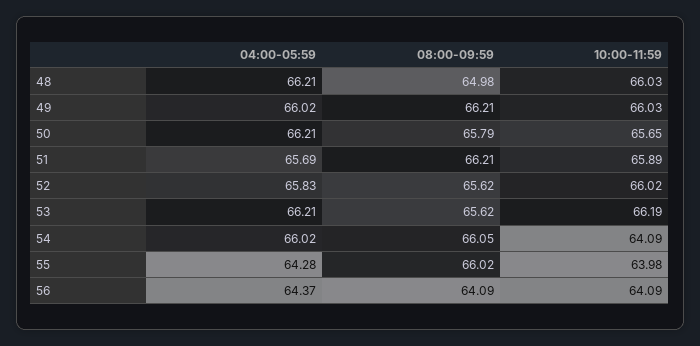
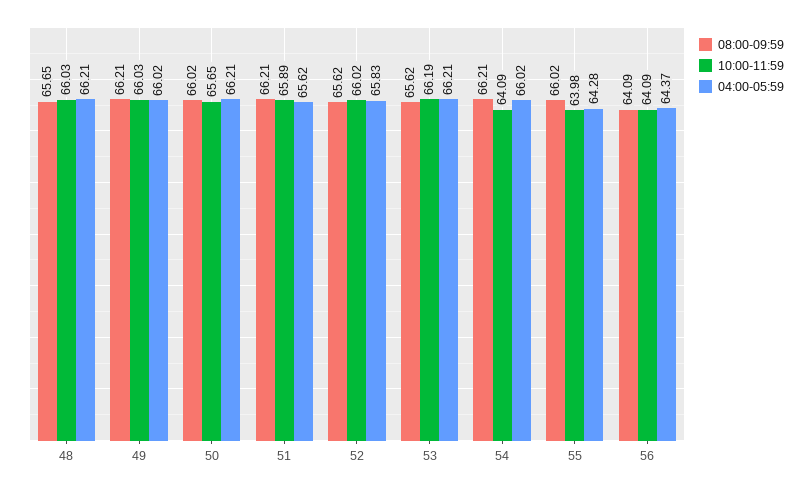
  {
    "04:00-05:59": {
      "48": 66.21,
      "49": 66.02,
      "50": 66.21,
-     "51": 65.69,
+     "51": 65.62,
      "52": 65.83,
      "53": 66.21,
      "54": 66.02,
      "55": 64.28,
      "56": 64.37
    },
    "08:00-09:59": {
-     "48": 64.98,
+     "48": 65.65,
      "49": 66.21,
-     "50": 65.79,
+     "50": 66.02,
      "51": 66.21,
      "52": 65.62,
      "53": 65.62,
-     "54": 66.05,
+     "54": 66.21,
      "55": 66.02,
      "56": 64.09
    },
    "10:00-11:59": {
      "48": 66.03,
      "49": 66.03,
      "50": 65.65,
      "51": 65.89,
      "52": 66.02,
      "53": 66.19,
      "54": 64.09,
      "55": 63.98,
      "56": 64.09
    }
  }

